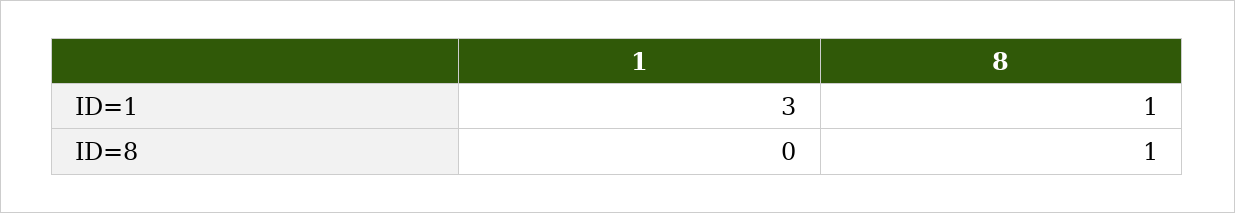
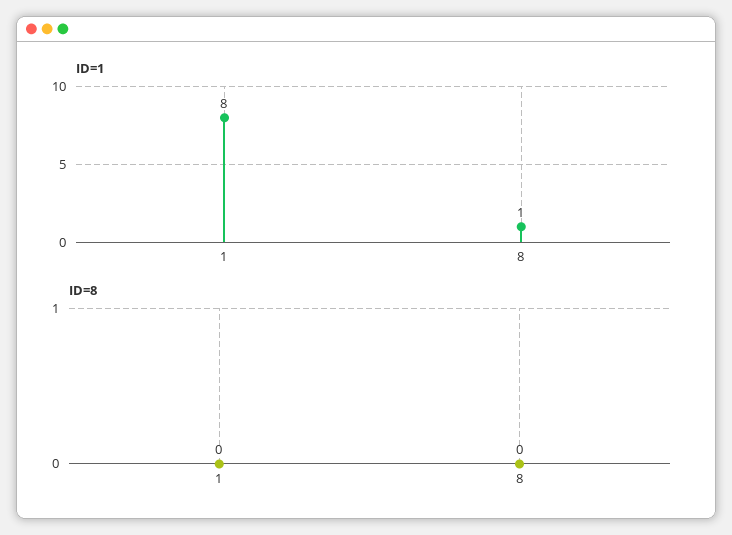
  {
    "ID=1": {
-     "1": 3,
+     "1": 8,
      "8": 1
    },
    "ID=8": {
      "1": 0,
-     "8": 1
+     "8": 0
    }
  }

